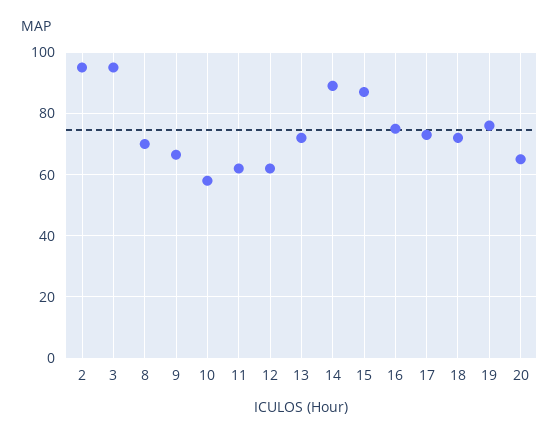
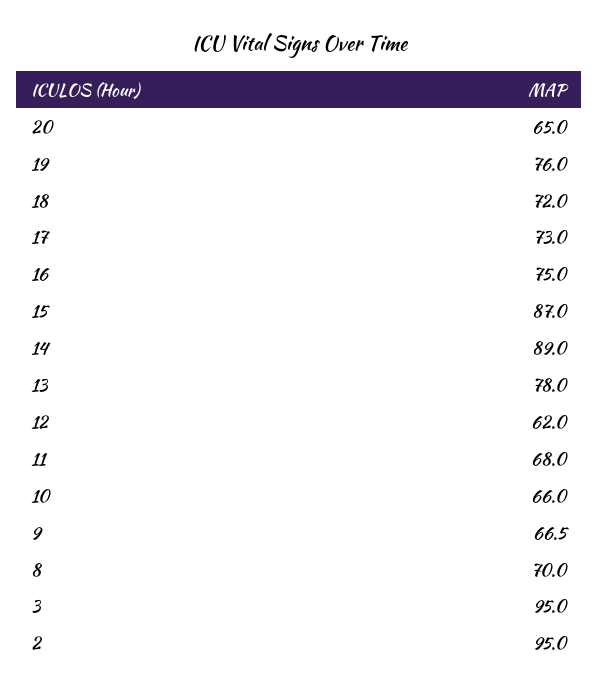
  {
    "2": 95,
    "3": 95,
    "8": 70,
    "9": 66.5,
-   "10": 58,
+   "10": 66,
-   "11": 62,
+   "11": 68,
    "12": 62,
-   "13": 72,
+   "13": 78,
    "14": 89,
    "15": 87,
    "16": 75,
    "17": 73,
    "18": 72,
    "19": 76,
    "20": 65
  }

